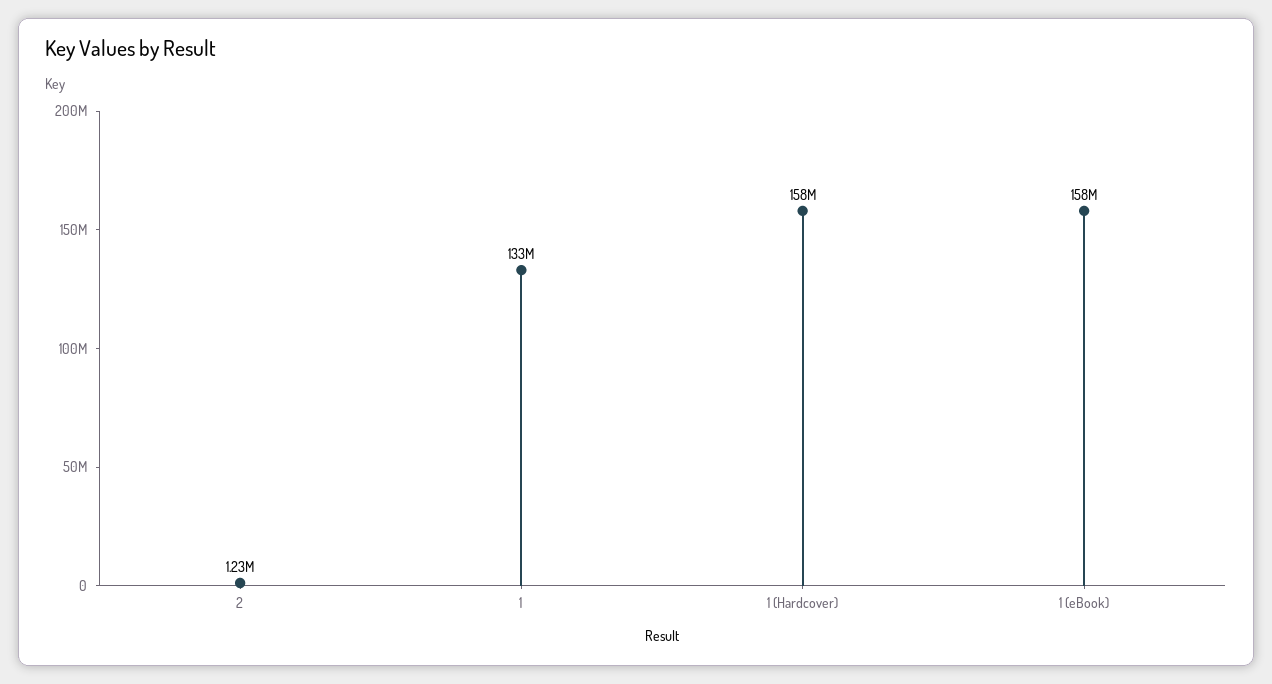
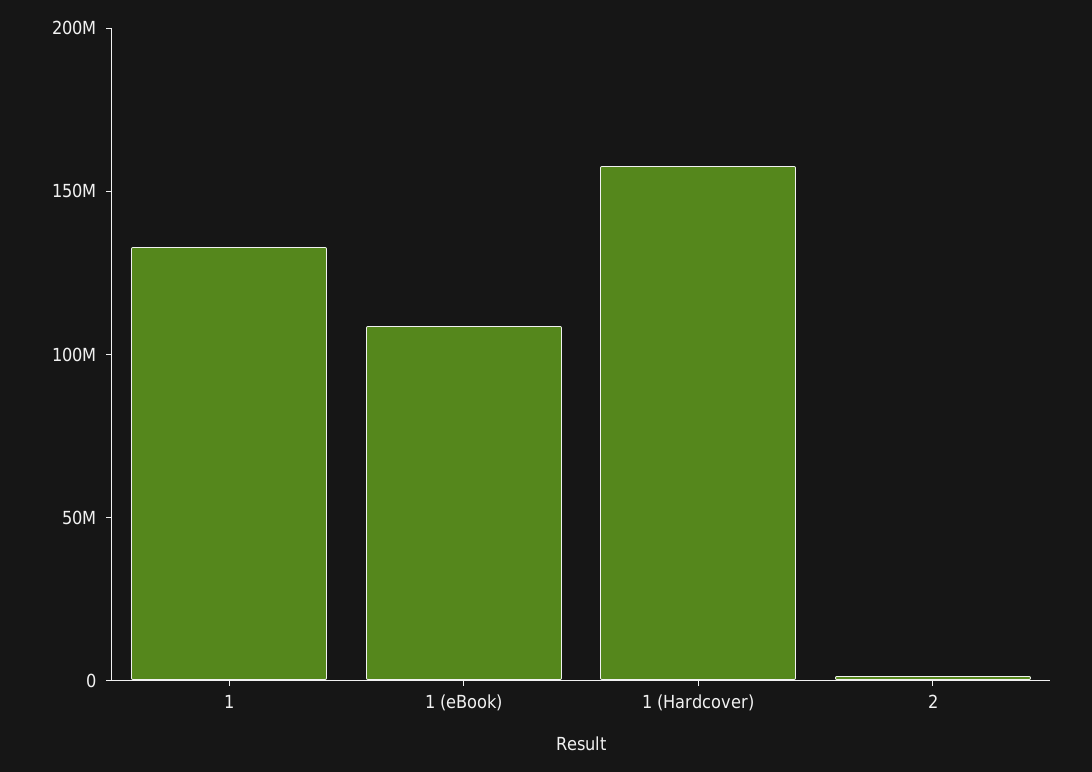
  {
    "2": 1230000,
    "1": 133000000,
    "1 (Hardcover)": 158000000,
-   "1 (eBook)": 158000000
+   "1 (eBook)": 110000000
  }

